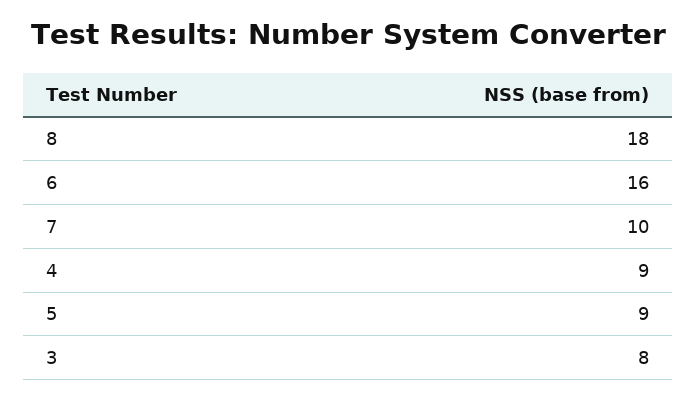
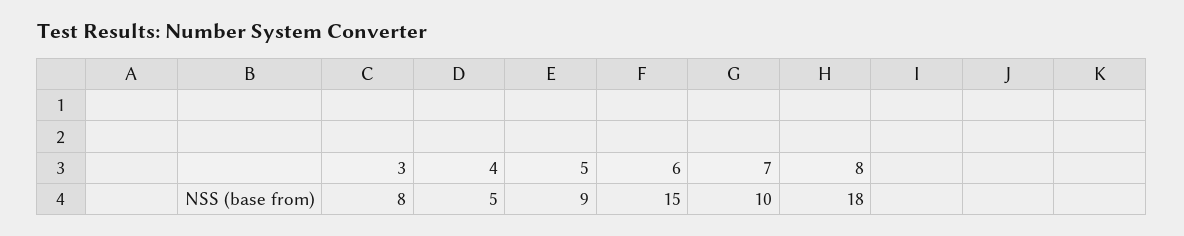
  {
    "8": 18,
-   "6": 16,
+   "6": 15,
    "7": 10,
-   "4": 9,
+   "4": 5,
    "5": 9,
    "3": 8
  }

